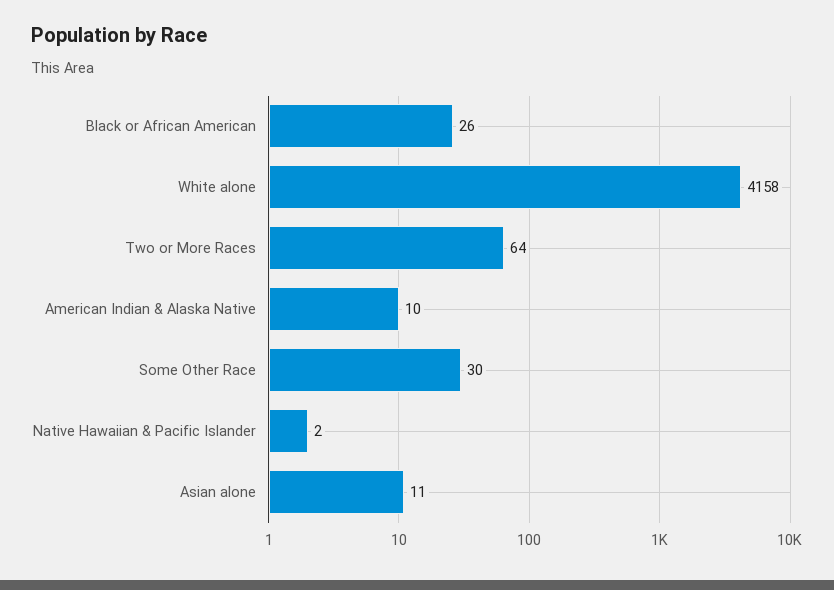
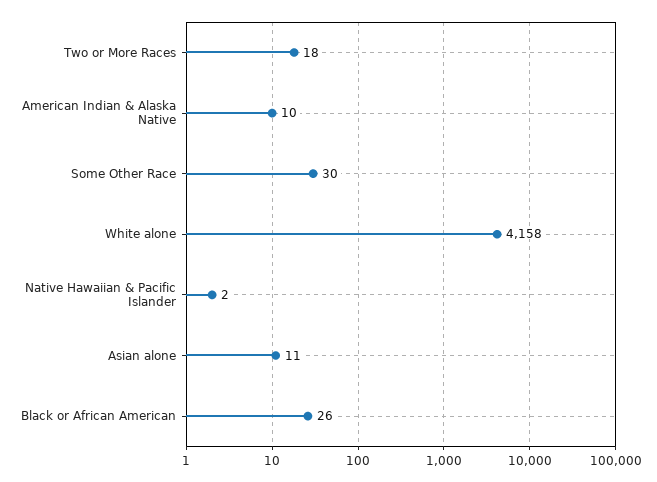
  {
    "Black or African American": 26,
    "White alone": 4158,
-   "Two or More Races": 64,
+   "Two or More Races": 18,
    "American Indian & Alaska Native": 10,
    "Some Other Race": 30,
    "Native Hawaiian & Pacific Islander": 2,
    "Asian alone": 11
  }

